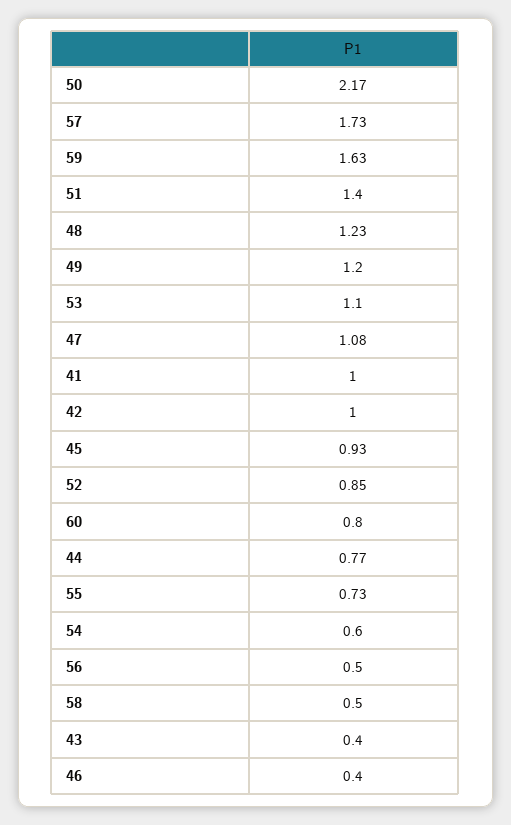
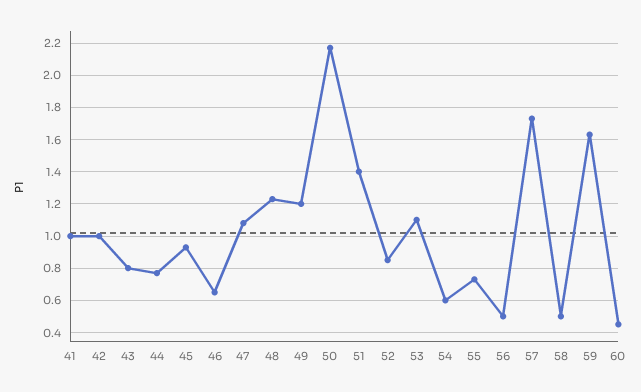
  {
    "50": 2.17,
    "57": 1.73,
    "59": 1.63,
    "51": 1.4,
    "48": 1.23,
    "49": 1.2,
    "53": 1.1,
    "47": 1.08,
    "41": 1,
    "42": 1,
    "45": 0.93,
    "52": 0.85,
-   "60": 0.8,
+   "60": 0.45,
    "44": 0.77,
    "55": 0.73,
    "54": 0.6,
    "56": 0.5,
    "58": 0.5,
-   "43": 0.4,
+   "43": 0.8,
-   "46": 0.4
+   "46": 0.65
  }

